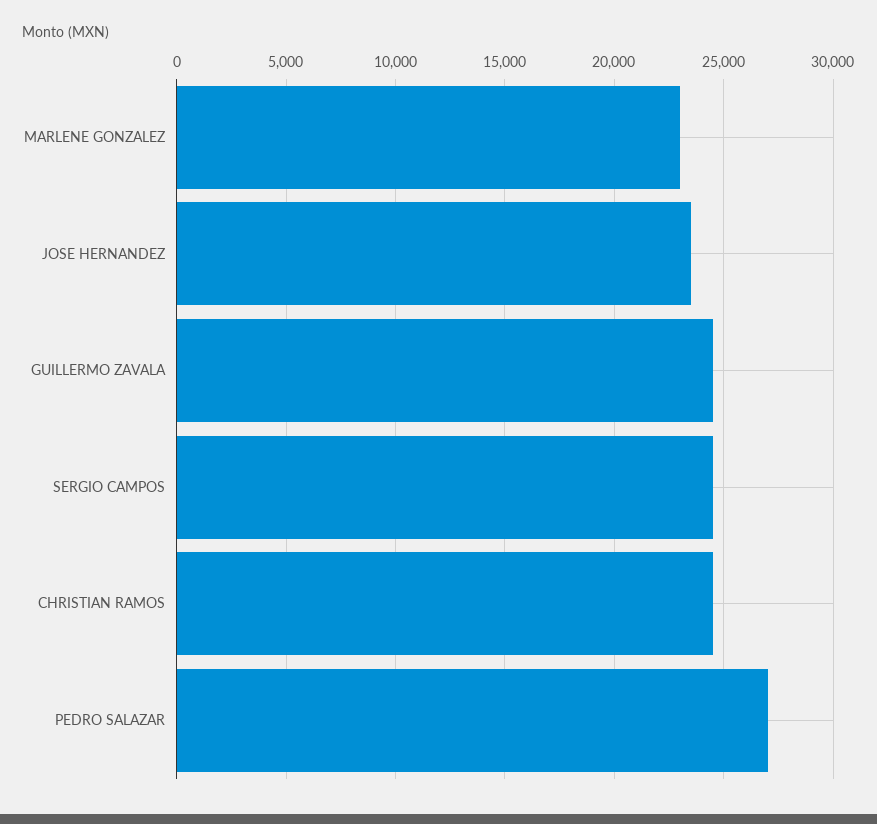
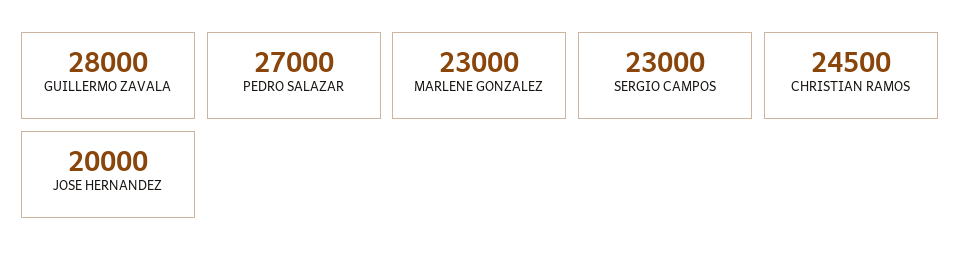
  {
    "MARLENE GONZALEZ": 23000,
-   "JOSE HERNANDEZ": 23500,
+   "JOSE HERNANDEZ": 20000,
-   "GUILLERMO ZAVALA": 24500,
+   "GUILLERMO ZAVALA": 28000,
-   "SERGIO CAMPOS": 24500,
+   "SERGIO CAMPOS": 23000,
    "CHRISTIAN RAMOS": 24500,
    "PEDRO SALAZAR": 27000
  }

